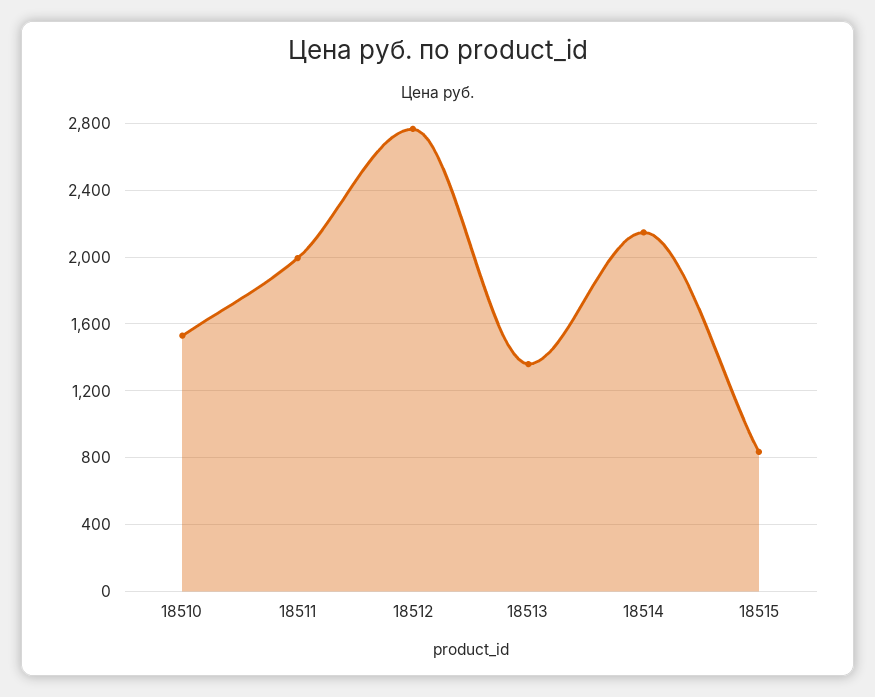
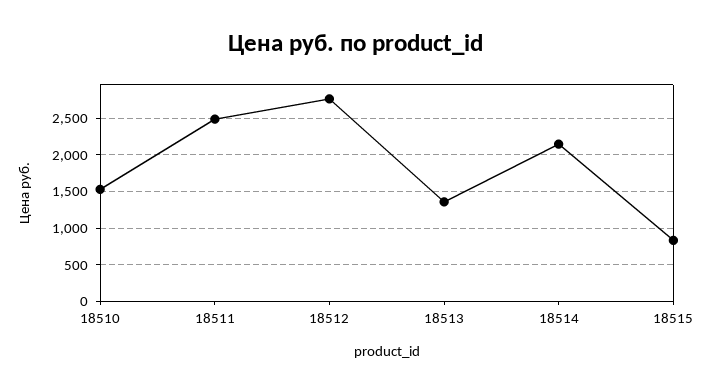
  {
    "18510": 1550,
-   "18511": 2000,
+   "18511": 2500,
    "18512": 2750,
    "18513": 1350,
    "18514": 2150,
    "18515": 850
  }

